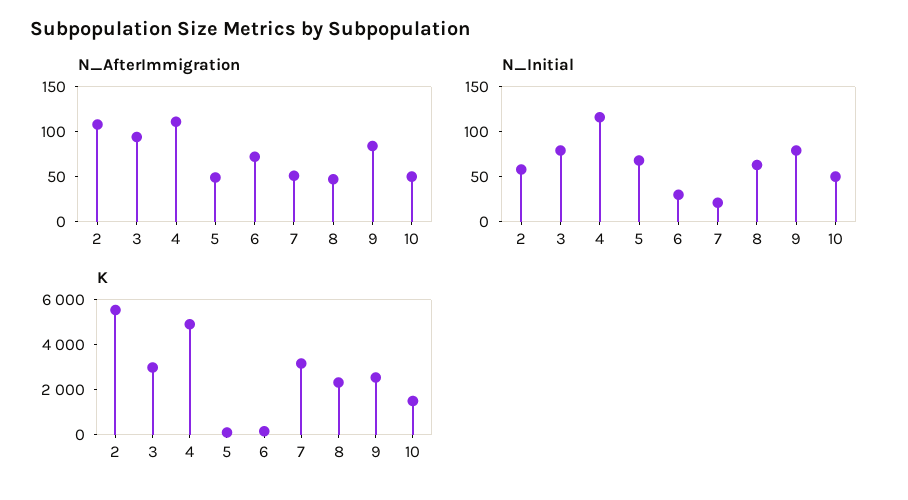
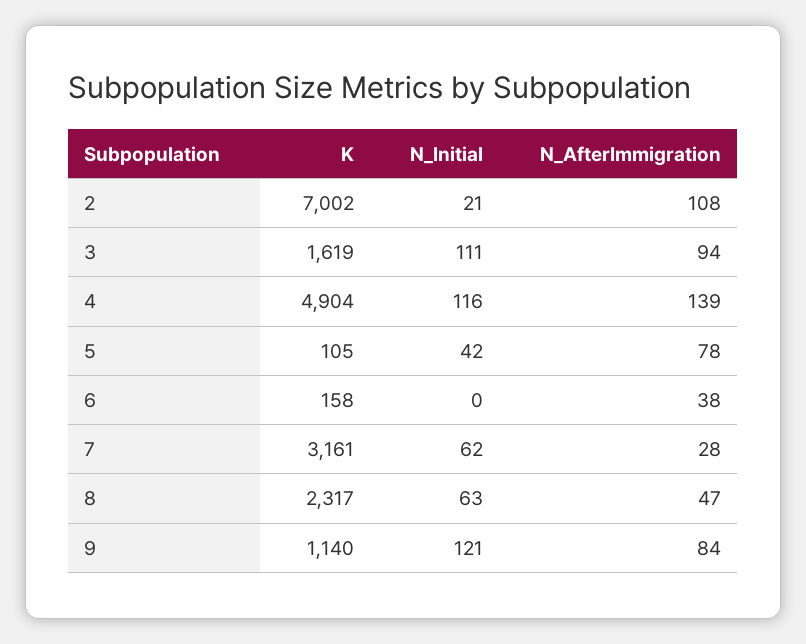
  {
    "N_AfterImmigration": {
      "2": 108,
      "3": 94,
-     "4": 110,
+     "4": 139,
-     "5": 50,
+     "5": 78,
-     "6": 70,
+     "6": 38,
-     "7": 50,
+     "7": 28,
      "8": 47,
-     "9": 84,
+     "9": 84
-     "10": 50
    },
    "N_Initial": {
-     "2": 60,
+     "2": 21,
-     "3": 80,
+     "3": 111,
      "4": 116,
-     "5": 70,
+     "5": 42,
-     "6": 30,
+     "6": 0,
-     "7": 20,
+     "7": 62,
      "8": 63,
-     "9": 80,
+     "9": 121
-     "10": 50
    },
    "K": {
-     "2": 5500,
+     "2": 7002,
-     "3": 3000,
+     "3": 1619,
      "4": 4904,
      "5": 105,
      "6": 158,
      "7": 3161,
      "8": 2317,
-     "9": 2500,
+     "9": 1140
-     "10": 1500
    }
  }

